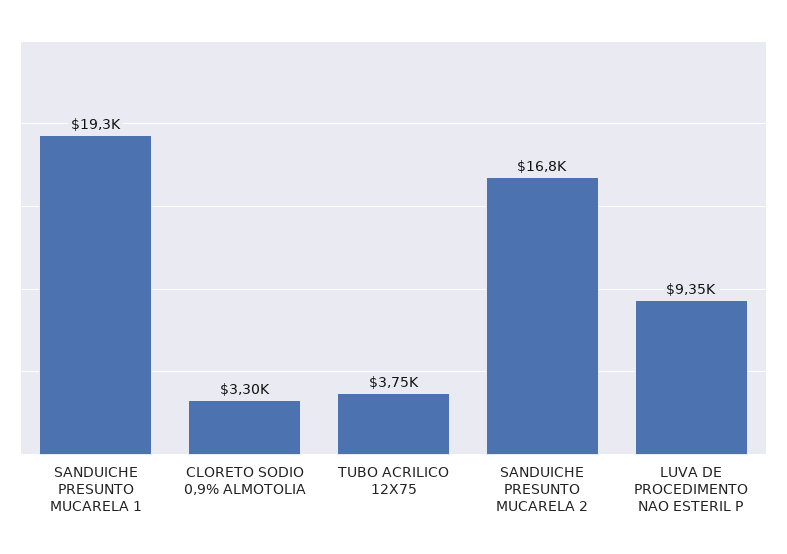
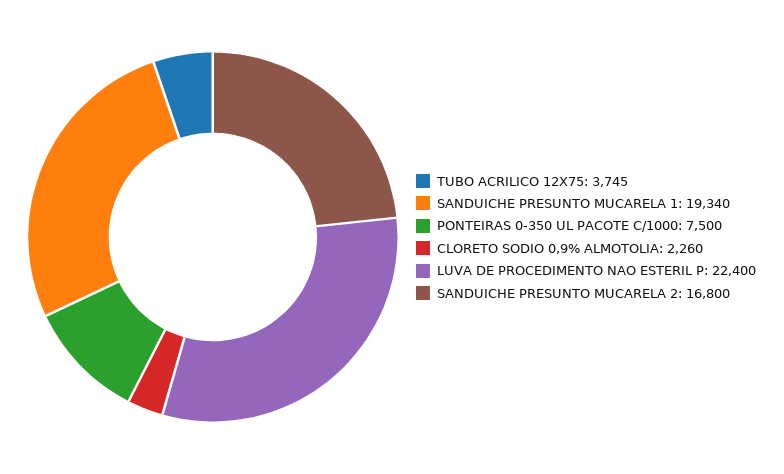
  {
    "SANDUICHE PRESUNTO MUCARELA 1": 19340,
-   "CLORETO SODIO 0,9% ALMOTOLIA": 3300,
+   "CLORETO SODIO 0,9% ALMOTOLIA": 2260,
    "TUBO ACRILICO 12X75": 3745,
    "SANDUICHE PRESUNTO MUCARELA 2": 16800,
-   "LUVA DE PROCEDIMENTO NAO ESTERIL P": 9350
+   "LUVA DE PROCEDIMENTO NAO ESTERIL P": 22400,
+   "PONTEIRAS 0-350 UL PACOTE C/1000": 7500
  }

